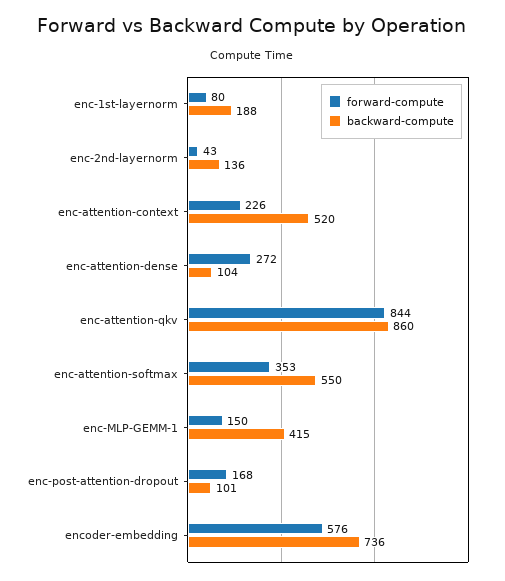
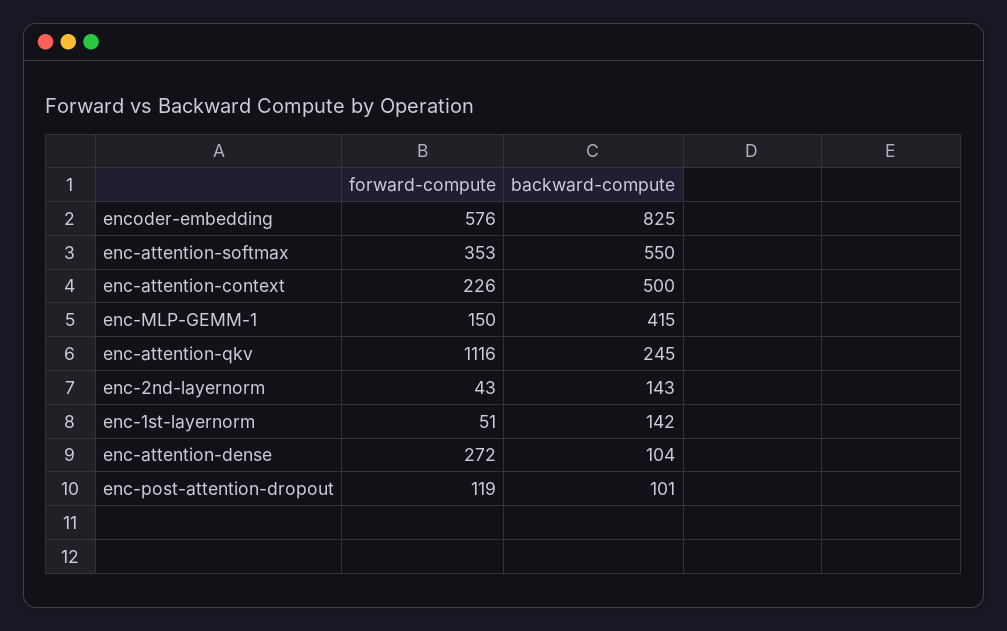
  {
    "forward-compute": {
-     "enc-1st-layernorm": 80,
+     "enc-1st-layernorm": 51,
      "enc-2nd-layernorm": 43,
      "enc-attention-context": 226,
      "enc-attention-dense": 272,
-     "enc-attention-qkv": 844,
+     "enc-attention-qkv": 1116,
      "enc-attention-softmax": 353,
      "enc-MLP-GEMM-1": 150,
-     "enc-post-attention-dropout": 168,
+     "enc-post-attention-dropout": 119,
      "encoder-embedding": 576
    },
    "backward-compute": {
-     "enc-1st-layernorm": 188,
+     "enc-1st-layernorm": 142,
-     "enc-2nd-layernorm": 136,
+     "enc-2nd-layernorm": 143,
-     "enc-attention-context": 520,
+     "enc-attention-context": 500,
      "enc-attention-dense": 104,
-     "enc-attention-qkv": 860,
+     "enc-attention-qkv": 245,
      "enc-attention-softmax": 550,
      "enc-MLP-GEMM-1": 415,
      "enc-post-attention-dropout": 101,
-     "encoder-embedding": 736
+     "encoder-embedding": 825
    }
  }

